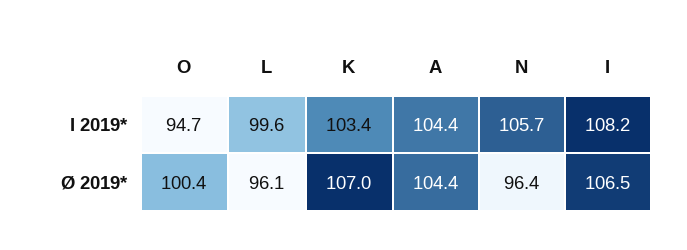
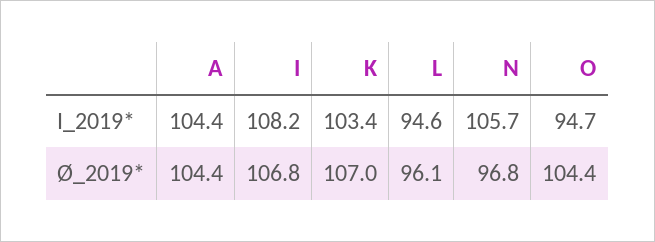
  {
    "O": {
      "I 2019*": 94.7,
-     "Ø 2019*": 100.4
+     "Ø 2019*": 104.4
    },
    "L": {
-     "I 2019*": 99.6,
+     "I 2019*": 94.6,
      "Ø 2019*": 96.1
    },
    "K": {
      "I 2019*": 103.4,
      "Ø 2019*": 107
    },
    "A": {
      "I 2019*": 104.4,
      "Ø 2019*": 104.4
    },
    "N": {
      "I 2019*": 105.7,
-     "Ø 2019*": 96.4
+     "Ø 2019*": 96.8
    },
    "I": {
      "I 2019*": 108.2,
-     "Ø 2019*": 106.5
+     "Ø 2019*": 106.8
    }
  }

